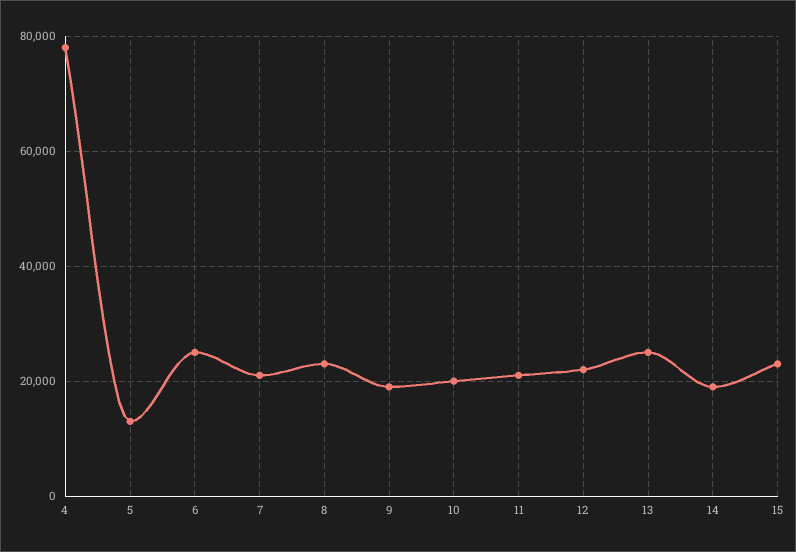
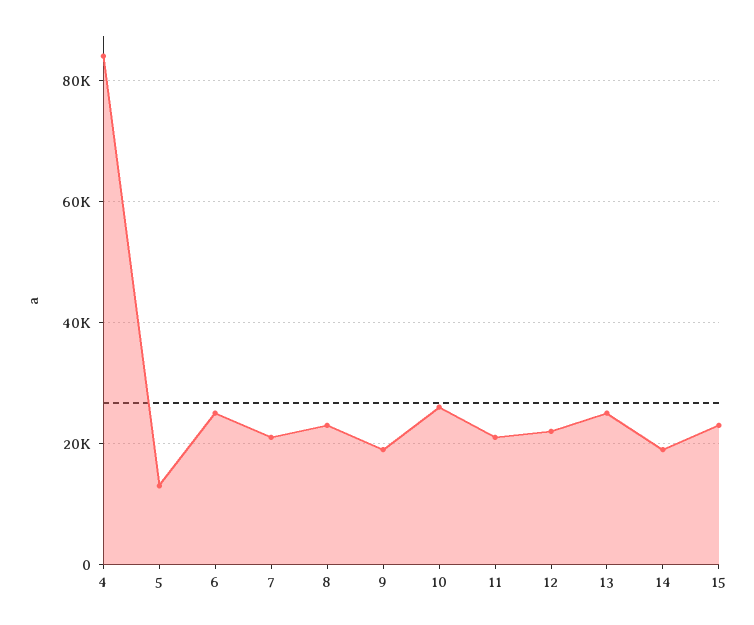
  {
-   "4": 78000,
+   "4": 84000,
    "5": 14000,
    "6": 26000,
    "7": 22000,
    "8": 24000,
    "9": 20000,
-   "10": 20000,
+   "10": 26000,
    "11": 22000,
    "12": 22000,
    "13": 26000,
    "14": 20000,
    "15": 24000
  }

